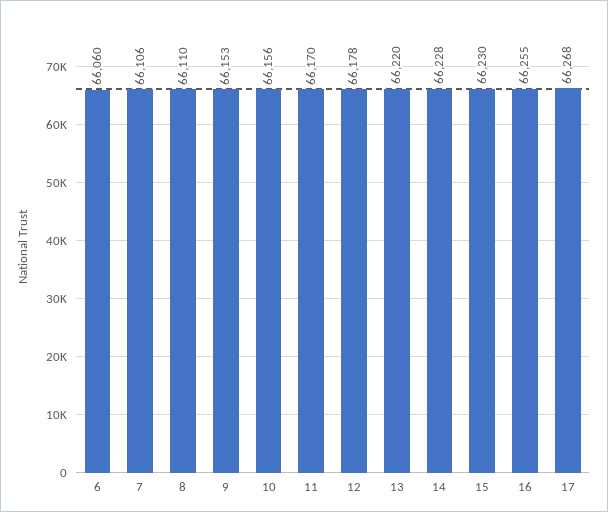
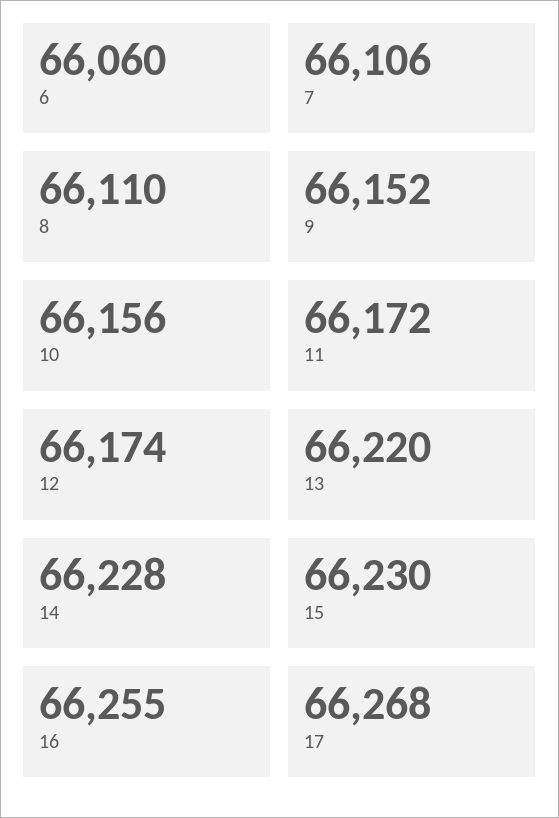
  {
    "6": 66060,
    "7": 66106,
    "8": 66110,
-   "9": 66153,
+   "9": 66152,
    "10": 66156,
-   "11": 66170,
+   "11": 66172,
-   "12": 66178,
+   "12": 66174,
    "13": 66220,
    "14": 66228,
    "15": 66230,
    "16": 66255,
    "17": 66268
  }

